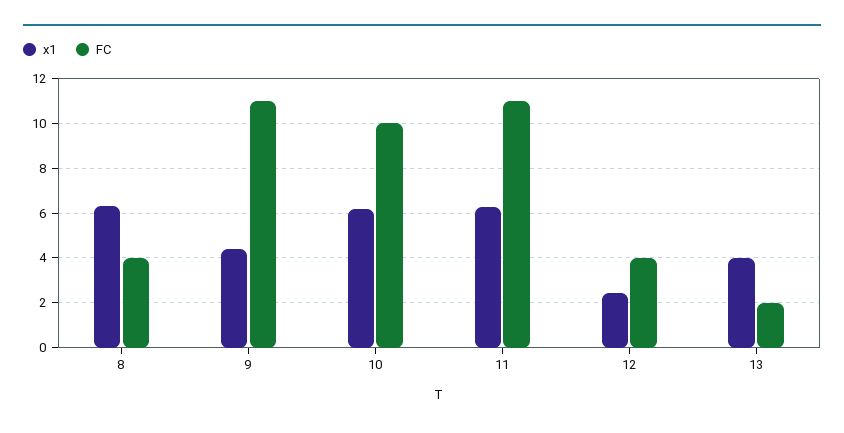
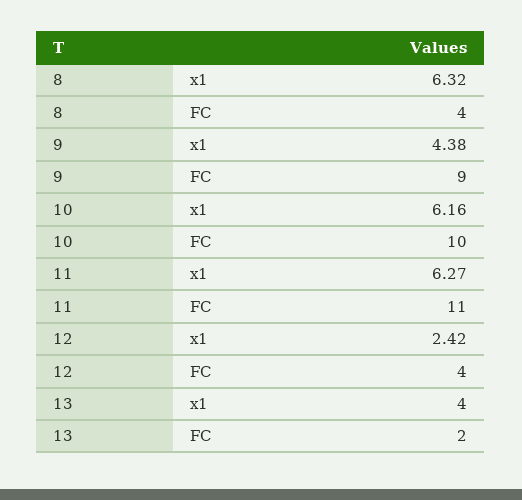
  {
    "x1": {
      "8": 6.32,
      "9": 4.38,
      "10": 6.16,
      "11": 6.27,
      "12": 2.42,
      "13": 4
    },
    "FC": {
      "8": 4,
-     "9": 11,
+     "9": 9,
      "10": 10,
      "11": 11,
      "12": 4,
      "13": 2
    }
  }

